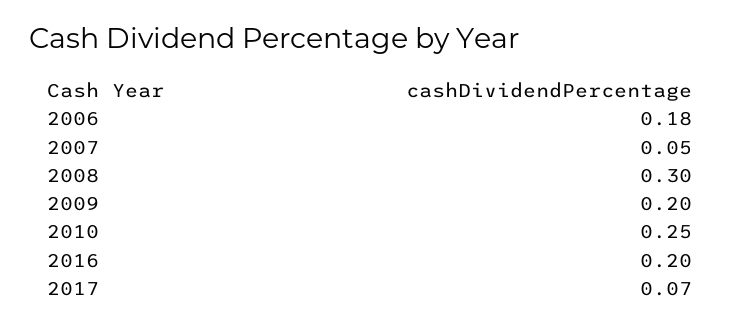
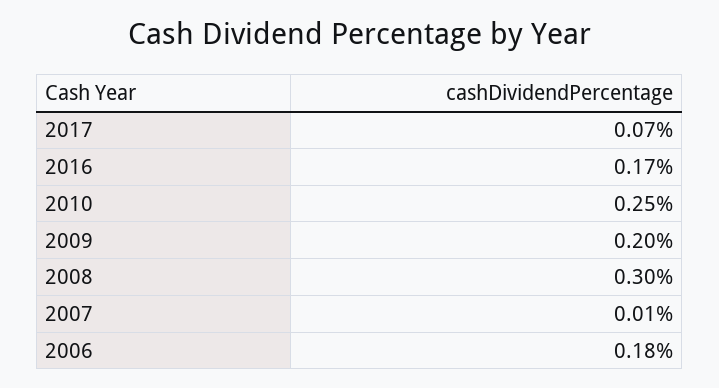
  {
    "2006": 0.18,
-   "2007": 0.05,
+   "2007": 0.01,
    "2008": 0.3,
    "2009": 0.2,
    "2010": 0.25,
-   "2016": 0.2,
+   "2016": 0.17,
    "2017": 0.07
  }

